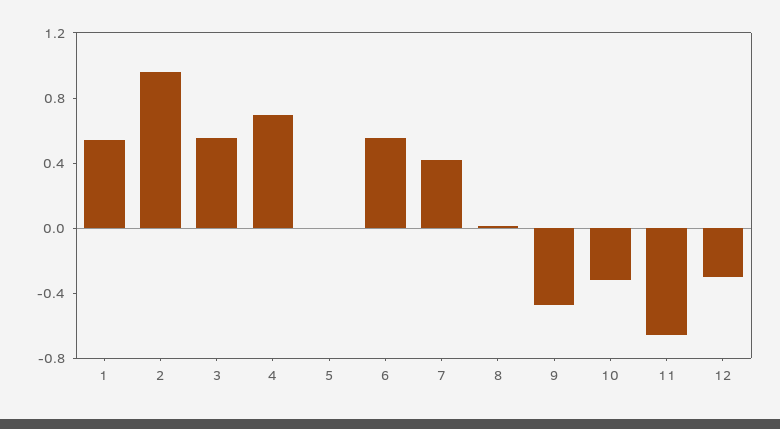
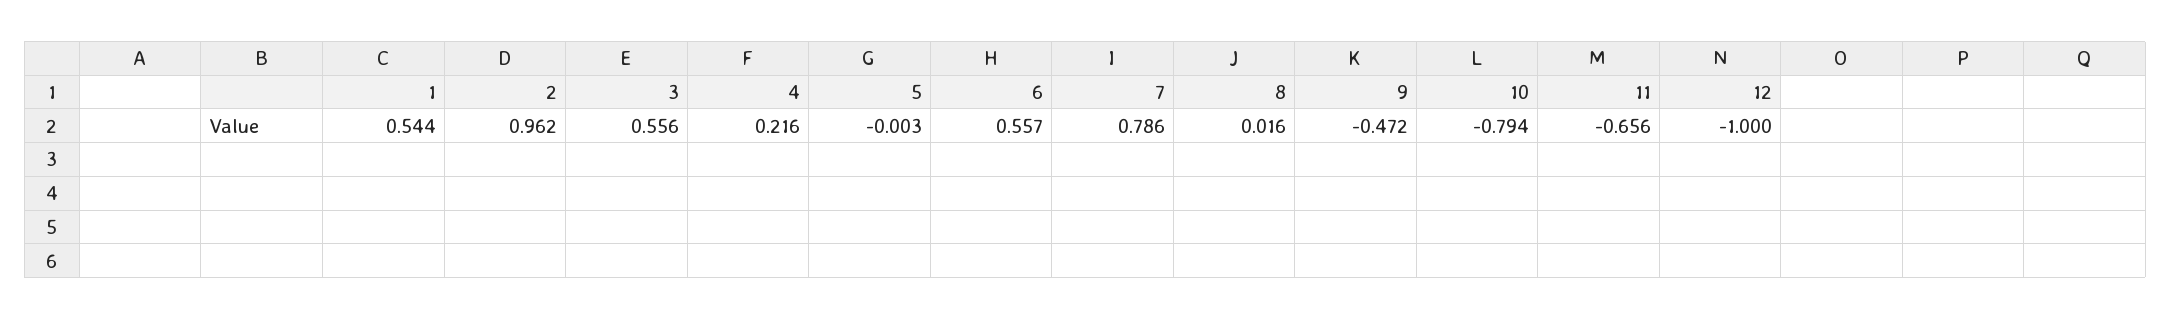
  {
    "1": 0.544,
    "2": 0.962,
    "3": 0.556,
-   "4": 0.7,
+   "4": 0.216,
    "5": -0.003,
    "6": 0.557,
-   "7": 0.4,
+   "7": 0.786,
    "8": 0.016,
    "9": -0.472,
-   "10": -0.3,
+   "10": -0.794,
    "11": -0.656,
-   "12": -0.3
+   "12": -1
  }

